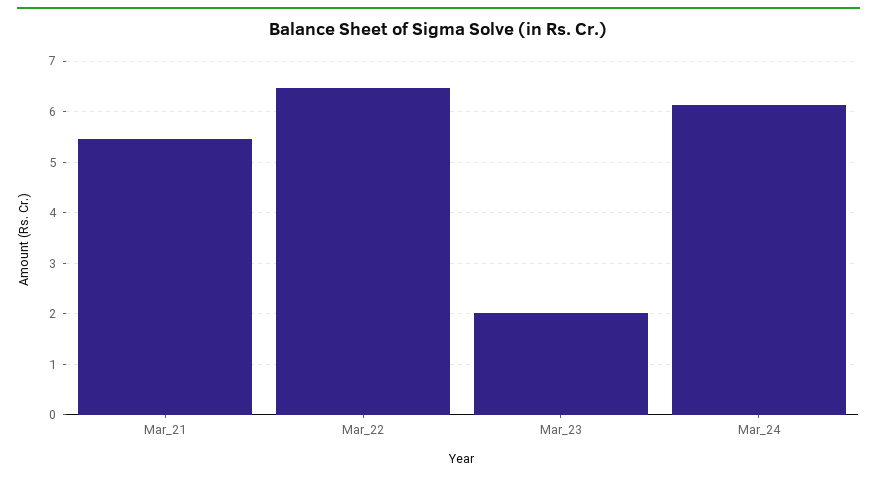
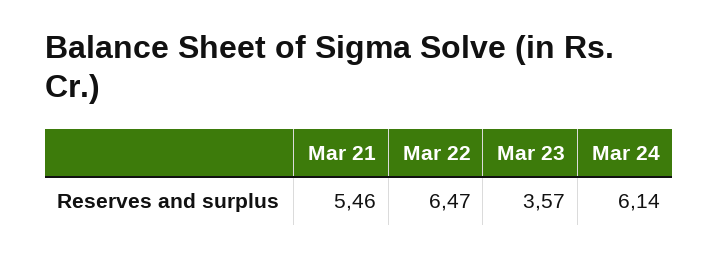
  {
    "Mar_21": 5.46,
    "Mar_22": 6.47,
-   "Mar_23": 2,
+   "Mar_23": 3.57,
    "Mar_24": 6.14
  }

